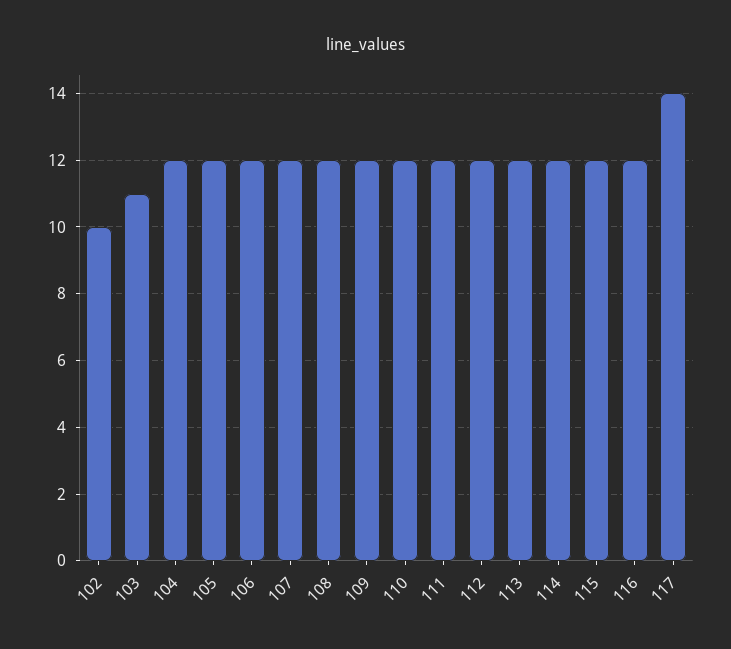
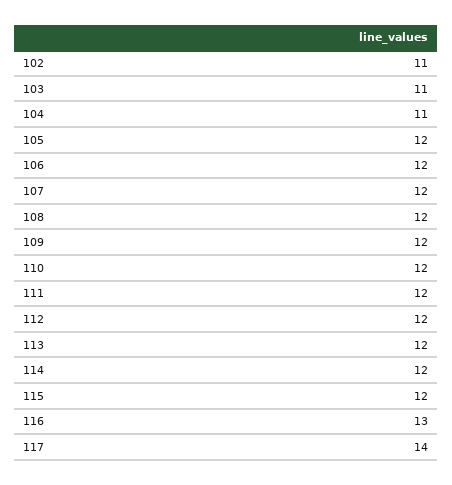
  {
-   "102": 10,
+   "102": 11,
    "103": 11,
-   "104": 12,
+   "104": 11,
    "105": 12,
    "106": 12,
    "107": 12,
    "108": 12,
    "109": 12,
    "110": 12,
    "111": 12,
    "112": 12,
    "113": 12,
    "114": 12,
    "115": 12,
-   "116": 12,
+   "116": 13,
    "117": 14
  }

